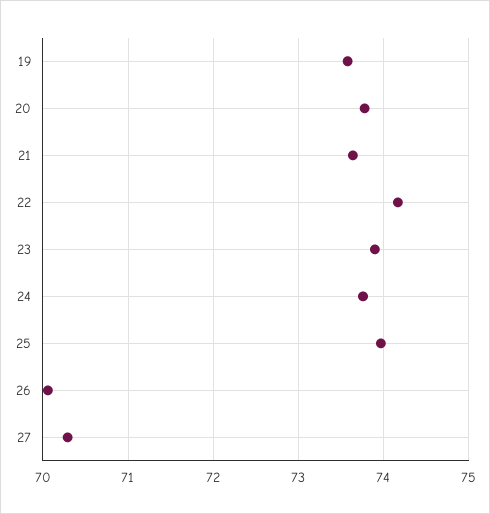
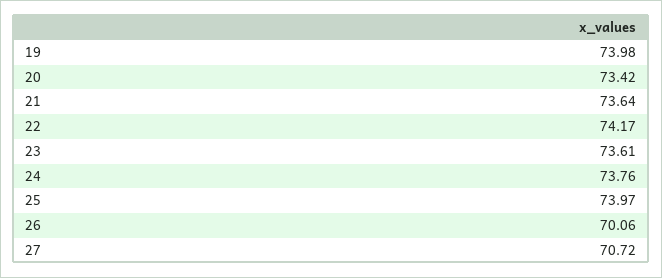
  {
-   "19": 73.6,
+   "19": 73.98,
-   "20": 73.8,
+   "20": 73.42,
    "21": 73.64,
    "22": 74.17,
-   "23": 73.9,
+   "23": 73.61,
    "24": 73.76,
    "25": 73.97,
    "26": 70.06,
-   "27": 70.3
+   "27": 70.72
  }

